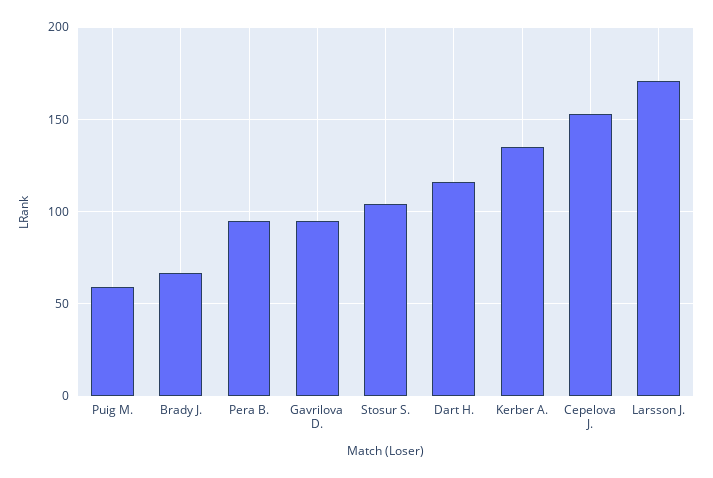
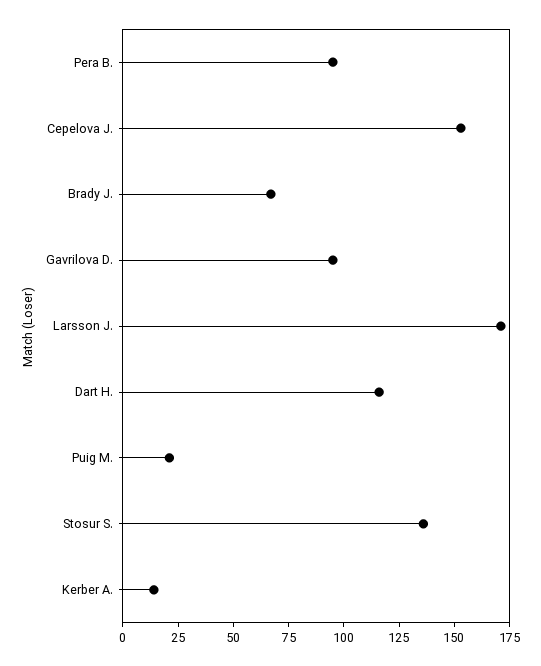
  {
-   "Puig M.": 60,
+   "Puig M.": 20,
    "Brady J.": 65,
    "Pera B.": 95,
    "Gavrilova D.": 95,
-   "Stosur S.": 105,
+   "Stosur S.": 135,
    "Dart H.": 115,
-   "Kerber A.": 135,
+   "Kerber A.": 15,
    "Cepelova J.": 155,
    "Larsson J.": 170
  }

